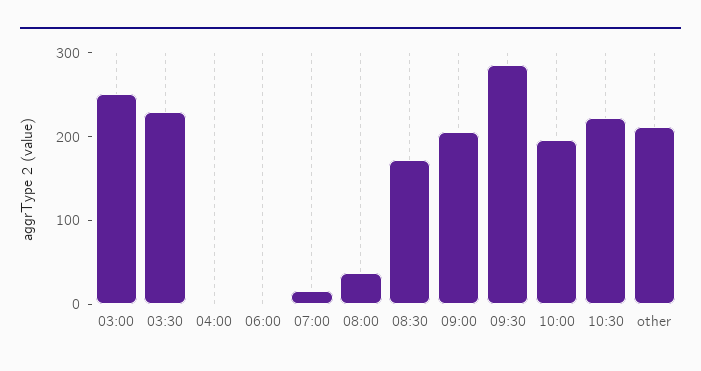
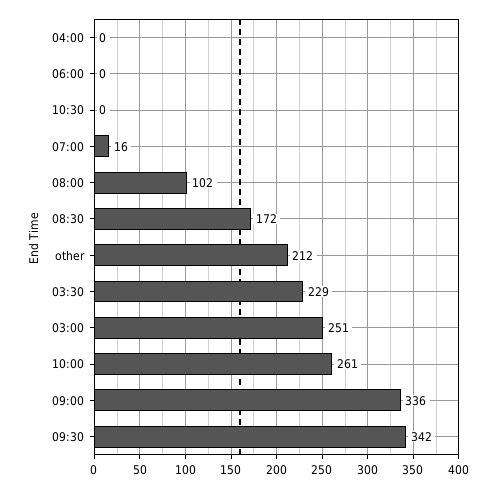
  {
    "03:00": 251,
    "03:30": 229,
    "04:00": 0,
    "06:00": 0,
    "07:00": 16,
-   "08:00": 40,
+   "08:00": 102,
    "08:30": 172,
-   "09:00": 200,
+   "09:00": 336,
-   "09:30": 280,
+   "09:30": 342,
-   "10:00": 200,
+   "10:00": 261,
-   "10:30": 220,
+   "10:30": 0,
    "other": 212
  }

